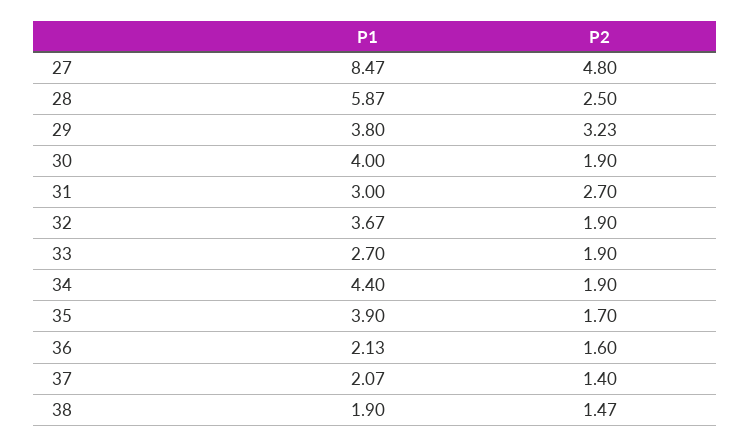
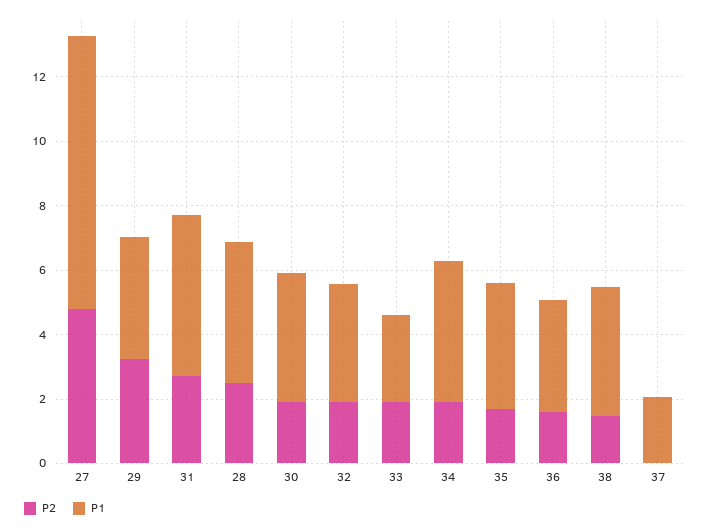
  {
    "P1": {
      "27": 8.47,
-     "28": 5.87,
+     "28": 4.5,
      "29": 3.8,
      "30": 4,
-     "31": 3,
+     "31": 5,
      "32": 3.67,
      "33": 2.7,
      "34": 4.4,
      "35": 3.9,
-     "36": 2.13,
+     "36": 3.5,
      "37": 2.07,
-     "38": 1.9
+     "38": 4
    },
    "P2": {
      "27": 4.8,
      "28": 2.5,
      "29": 3.23,
      "30": 1.9,
      "31": 2.7,
      "32": 1.9,
      "33": 1.9,
      "34": 1.9,
      "35": 1.7,
      "36": 1.6,
-     "37": 1.4,
+     "37": 0,
      "38": 1.47
    }
  }

